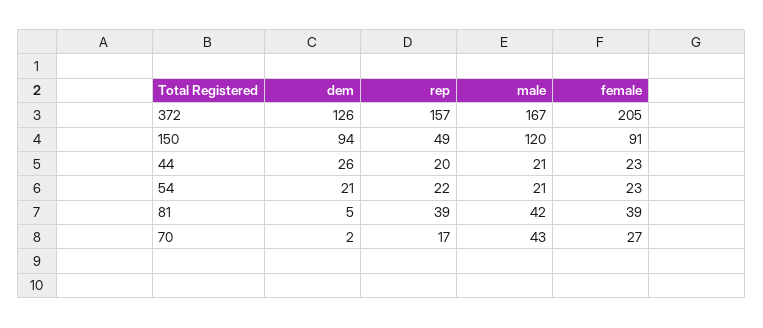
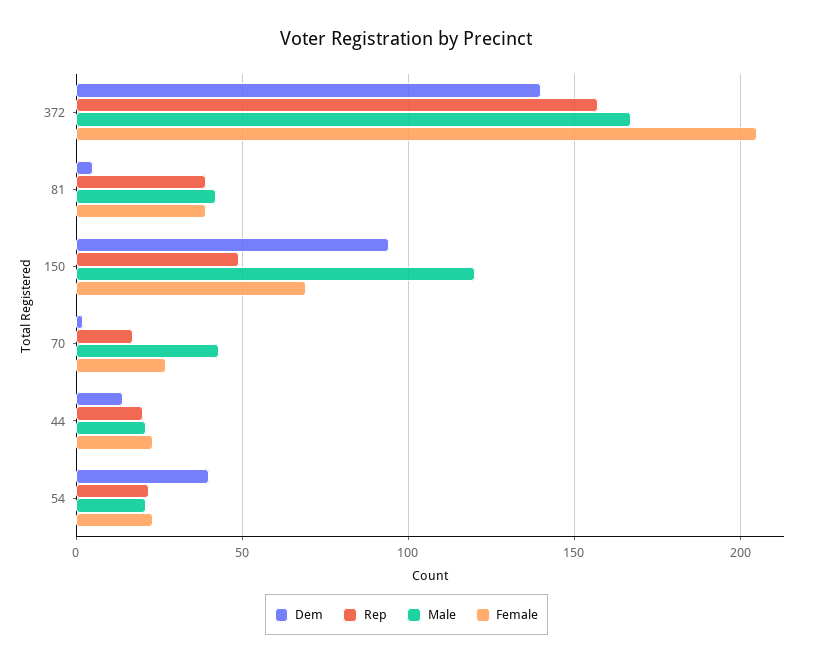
  {
    "dem": {
-     "372": 126,
+     "372": 140,
      "150": 94,
-     "44": 26,
+     "44": 15,
-     "54": 21,
+     "54": 40,
      "81": 5,
      "70": 2
    },
    "rep": {
      "372": 157,
      "150": 49,
      "44": 20,
      "54": 22,
      "81": 39,
      "70": 17
    },
    "male": {
      "372": 167,
      "150": 120,
      "44": 21,
      "54": 21,
      "81": 42,
      "70": 43
    },
    "female": {
      "372": 205,
-     "150": 91,
+     "150": 70,
      "44": 23,
      "54": 23,
      "81": 39,
      "70": 27
    }
  }

